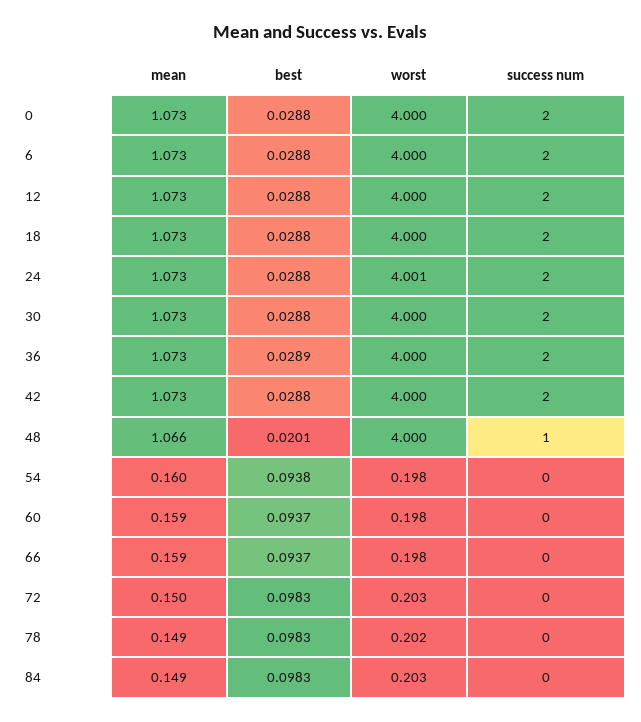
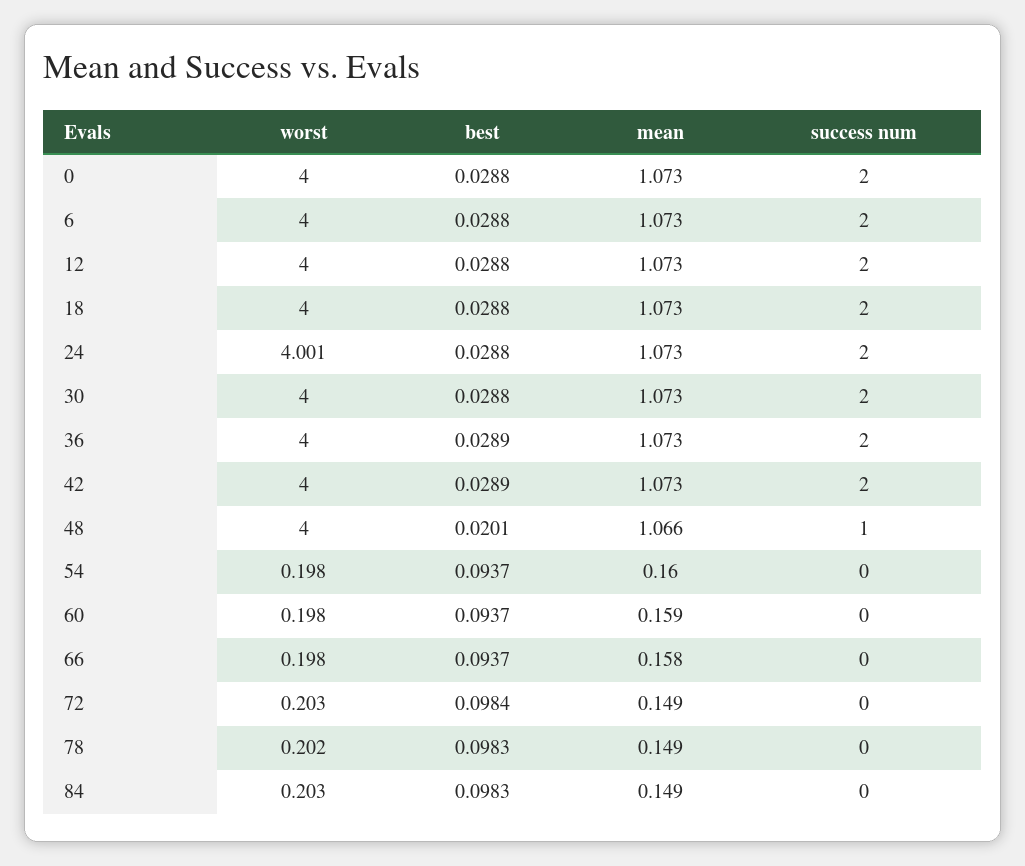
  {
    "mean": {
      "0": 1.073,
      "6": 1.073,
      "12": 1.073,
      "18": 1.073,
      "24": 1.073,
      "30": 1.073,
      "36": 1.073,
      "42": 1.073,
      "48": 1.066,
      "54": 0.16,
      "60": 0.159,
-     "66": 0.159,
+     "66": 0.158,
-     "72": 0.15,
+     "72": 0.149,
      "78": 0.149,
      "84": 0.149
    },
    "best": {
      "0": 0.0288,
      "6": 0.0288,
      "12": 0.0288,
      "18": 0.0288,
      "24": 0.0288,
      "30": 0.0288,
      "36": 0.0289,
-     "42": 0.0288,
+     "42": 0.0289,
      "48": 0.0201,
-     "54": 0.0938,
+     "54": 0.0937,
      "60": 0.0937,
      "66": 0.0937,
-     "72": 0.0983,
+     "72": 0.0984,
      "78": 0.0983,
      "84": 0.0983
    },
    "worst": {
      "0": 4,
      "6": 4,
      "12": 4,
      "18": 4,
      "24": 4.001,
      "30": 4,
      "36": 4,
      "42": 4,
      "48": 4,
      "54": 0.198,
      "60": 0.198,
      "66": 0.198,
      "72": 0.203,
      "78": 0.202,
      "84": 0.203
    },
    "success num": {
      "0": 2,
      "6": 2,
      "12": 2,
      "18": 2,
      "24": 2,
      "30": 2,
      "36": 2,
      "42": 2,
      "48": 1,
      "54": 0,
      "60": 0,
      "66": 0,
      "72": 0,
      "78": 0,
      "84": 0
    }
  }

